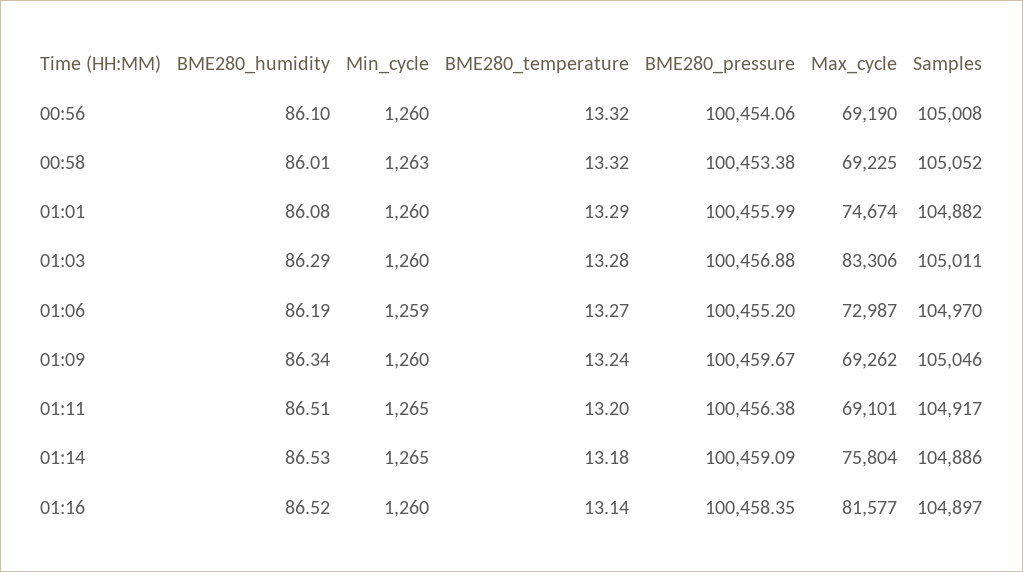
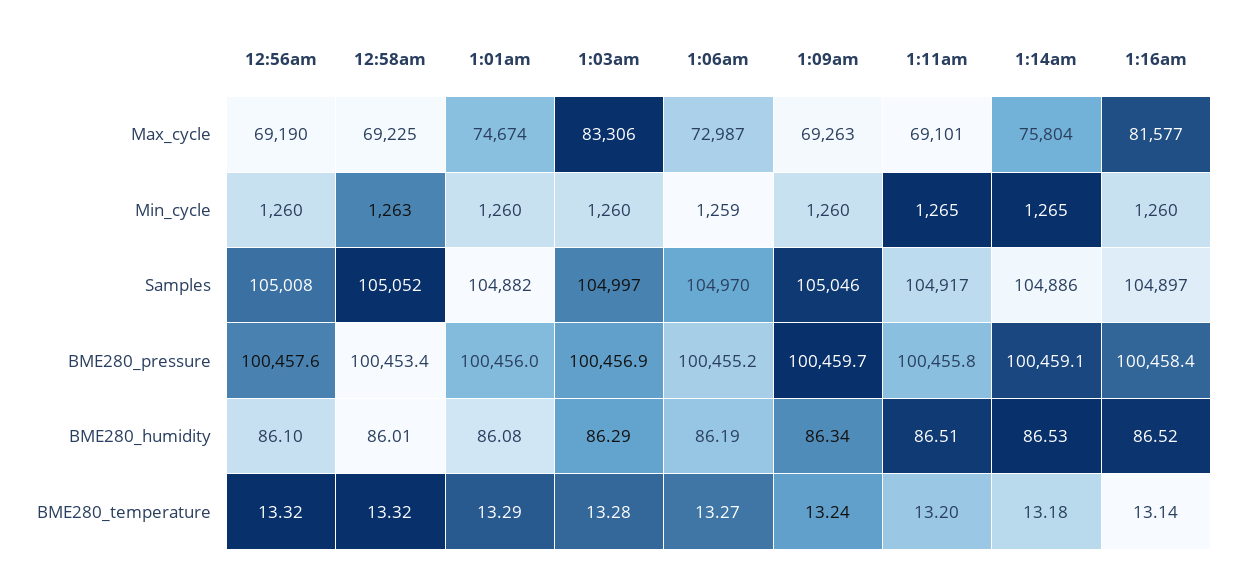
  {
    "BME280_humidity": {
      "00:56": 86.1,
      "00:58": 86.01,
      "01:01": 86.08,
      "01:03": 86.29,
      "01:06": 86.19,
      "01:09": 86.34,
      "01:11": 86.51,
      "01:14": 86.53,
      "01:16": 86.52
    },
    "Min_cycle": {
      "00:56": 1260,
      "00:58": 1263,
      "01:01": 1260,
      "01:03": 1260,
      "01:06": 1259,
      "01:09": 1260,
      "01:11": 1265,
      "01:14": 1265,
      "01:16": 1260
    },
    "BME280_temperature": {
      "00:56": 13.32,
      "00:58": 13.32,
      "01:01": 13.29,
      "01:03": 13.28,
      "01:06": 13.27,
      "01:09": 13.24,
      "01:11": 13.2,
      "01:14": 13.18,
      "01:16": 13.14
    },
    "BME280_pressure": {
-     "00:56": 100454.06,
+     "00:56": 100457.6,
      "00:58": 100453.38,
      "01:01": 100455.99,
      "01:03": 100456.88,
      "01:06": 100455.2,
      "01:09": 100459.67,
-     "01:11": 100456.38,
+     "01:11": 100455.8,
      "01:14": 100459.09,
      "01:16": 100458.35
    },
    "Max_cycle": {
      "00:56": 69190,
      "00:58": 69225,
      "01:01": 74674,
      "01:03": 83306,
      "01:06": 72987,
-     "01:09": 69262,
+     "01:09": 69263,
      "01:11": 69101,
      "01:14": 75804,
      "01:16": 81577
    },
    "Samples": {
      "00:56": 105008,
      "00:58": 105052,
      "01:01": 104882,
-     "01:03": 105011,
+     "01:03": 104997,
      "01:06": 104970,
      "01:09": 105046,
      "01:11": 104917,
      "01:14": 104886,
      "01:16": 104897
    }
  }

